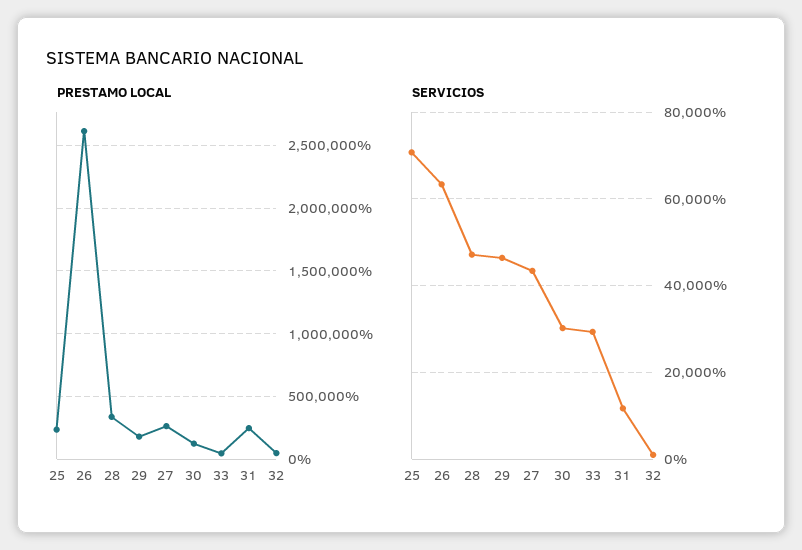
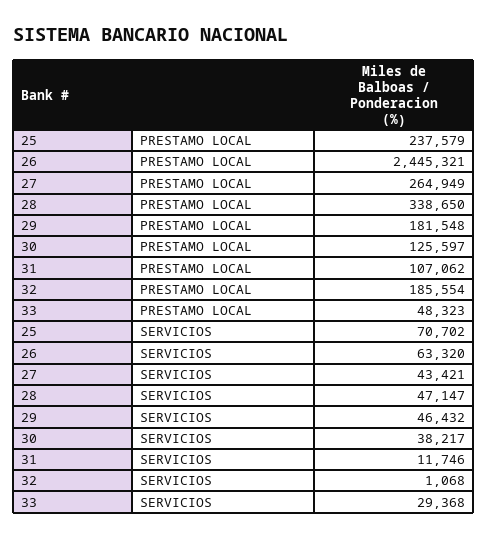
  {
    "PRESTAMO LOCAL": {
      "25": 237579,
-     "26": 2600000,
+     "26": 2445321,
      "28": 338650,
      "29": 181548,
      "27": 264949,
      "30": 125597,
      "33": 48323,
-     "31": 250000,
+     "31": 107062,
-     "32": 50000
+     "32": 185554
    },
    "SERVICIOS": {
      "25": 70702,
      "26": 63320,
      "28": 47147,
      "29": 46432,
      "27": 43421,
-     "30": 30000,
+     "30": 38217,
      "33": 29368,
      "31": 11746,
      "32": 1068
    }
  }

